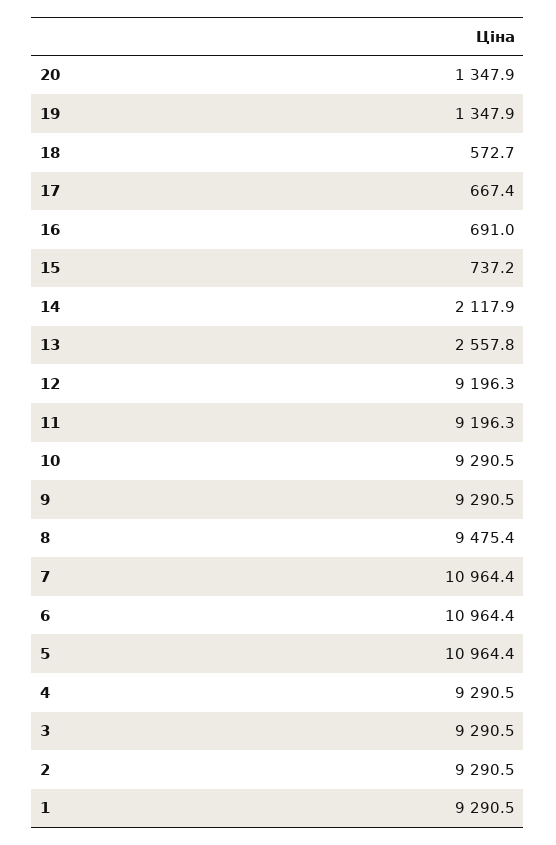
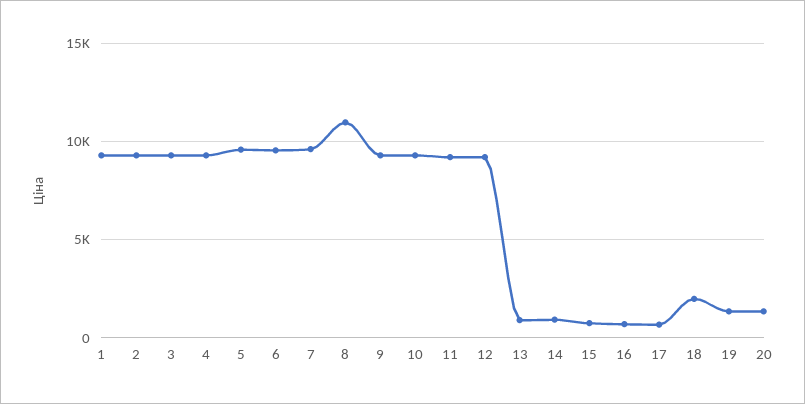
  {
    "20": 1347.9,
    "19": 1347.9,
-   "18": 572.7,
+   "18": 2000,
    "17": 667.4,
    "16": 691,
    "15": 737.2,
-   "14": 2117.9,
+   "14": 1000,
-   "13": 2557.8,
+   "13": 1000,
    "12": 9196.3,
    "11": 9196.3,
    "10": 9290.5,
    "9": 9290.5,
-   "8": 9475.4,
+   "8": 11000,
-   "7": 10964.4,
+   "7": 9500,
-   "6": 10964.4,
+   "6": 9500,
-   "5": 10964.4,
+   "5": 9500,
    "4": 9290.5,
    "3": 9290.5,
    "2": 9290.5,
    "1": 9290.5
  }

